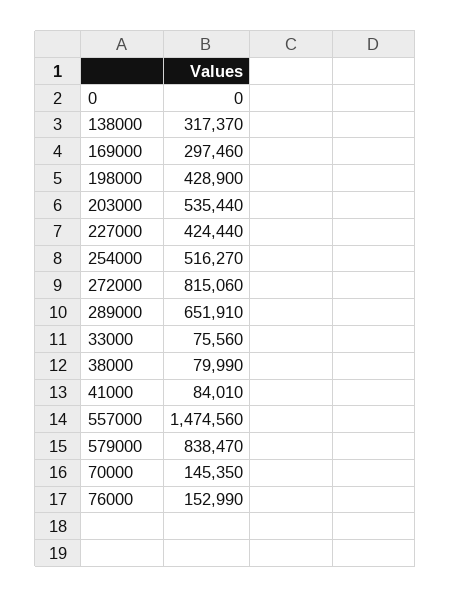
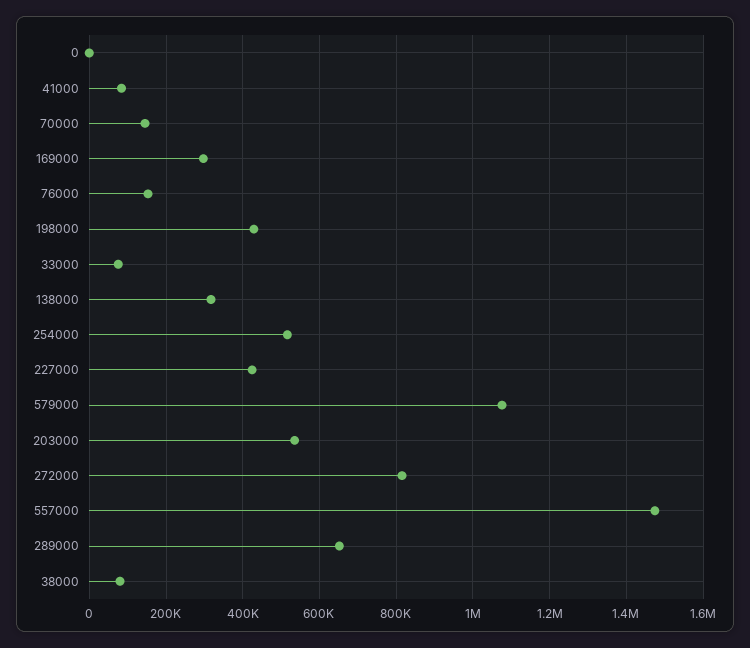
  {
    "0": 0,
    "138000": 317370,
    "169000": 297460,
    "198000": 428900,
    "203000": 535440,
    "227000": 424440,
    "254000": 516270,
    "272000": 815060,
    "289000": 651910,
    "33000": 75560,
    "38000": 79990,
    "41000": 84010,
    "557000": 1474560,
-   "579000": 838470,
+   "579000": 1080000,
    "70000": 145350,
    "76000": 152990
  }

